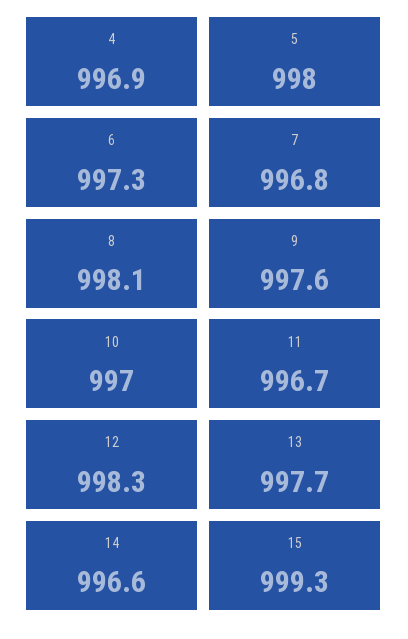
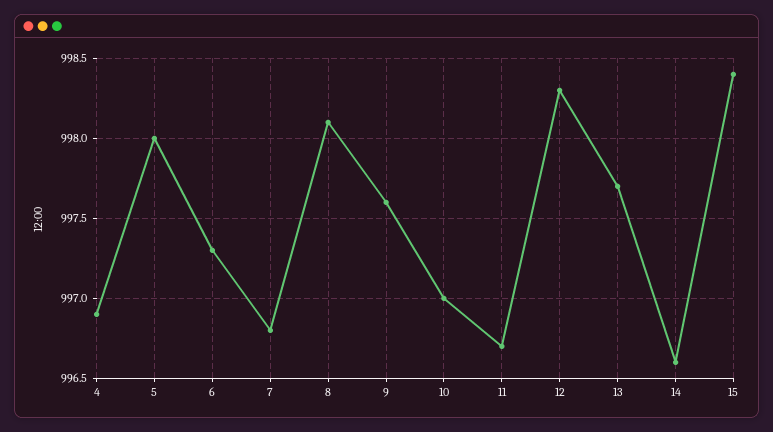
  {
    "4": 996.9,
    "5": 998,
    "6": 997.3,
    "7": 996.8,
    "8": 998.1,
    "9": 997.6,
    "10": 997,
    "11": 996.7,
    "12": 998.3,
    "13": 997.7,
    "14": 996.6,
-   "15": 999.3
+   "15": 998.4
  }

